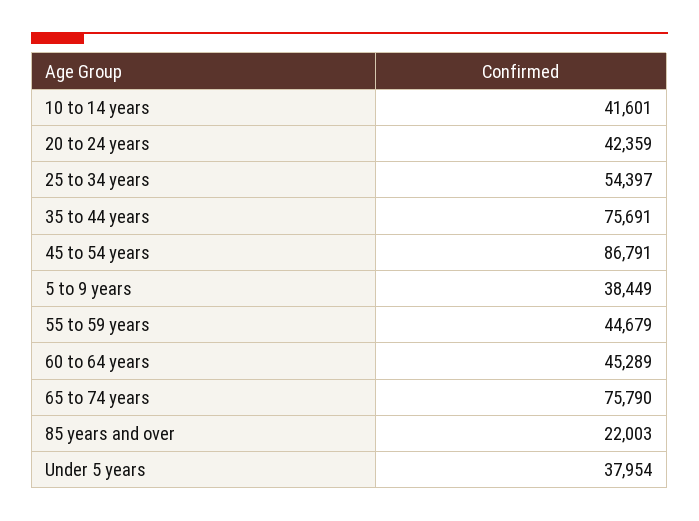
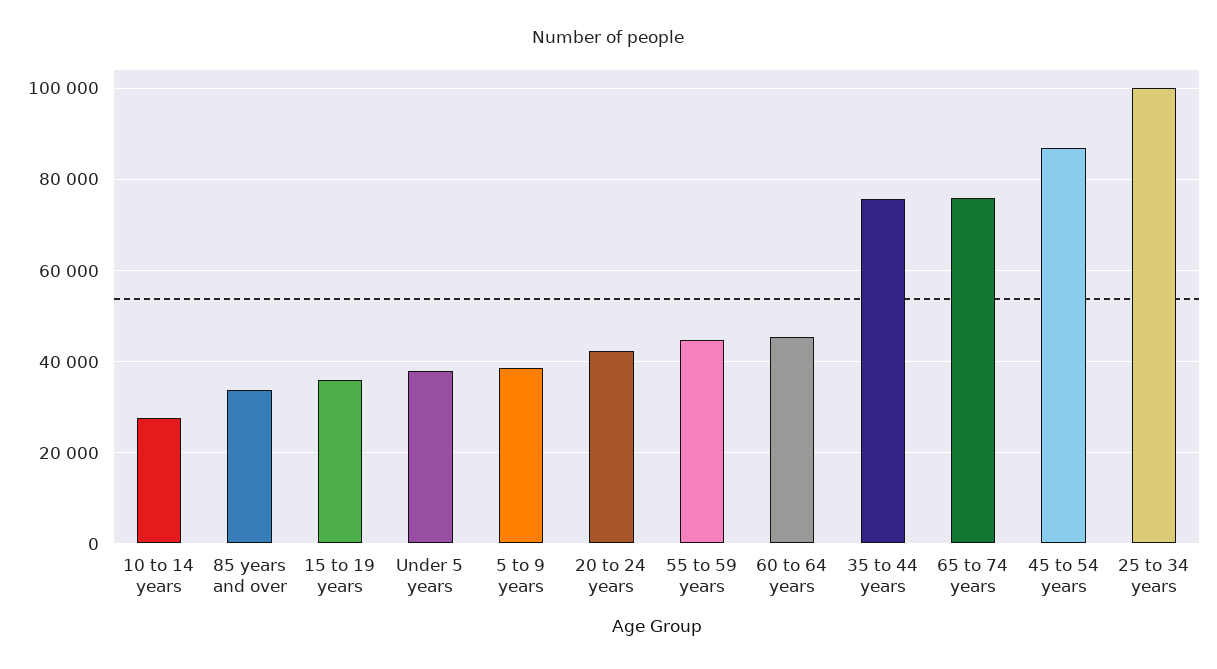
  {
-   "10 to 14 years": 41601,
+   "10 to 14 years": 28000,
    "20 to 24 years": 42359,
-   "25 to 34 years": 54397,
+   "25 to 34 years": 100000,
    "35 to 44 years": 75691,
    "45 to 54 years": 86791,
    "5 to 9 years": 38449,
    "55 to 59 years": 44679,
    "60 to 64 years": 45289,
    "65 to 74 years": 75790,
-   "85 years and over": 22003,
+   "85 years and over": 34000,
-   "Under 5 years": 37954
+   "Under 5 years": 37954,
+   "15 to 19 years": 36000
  }

